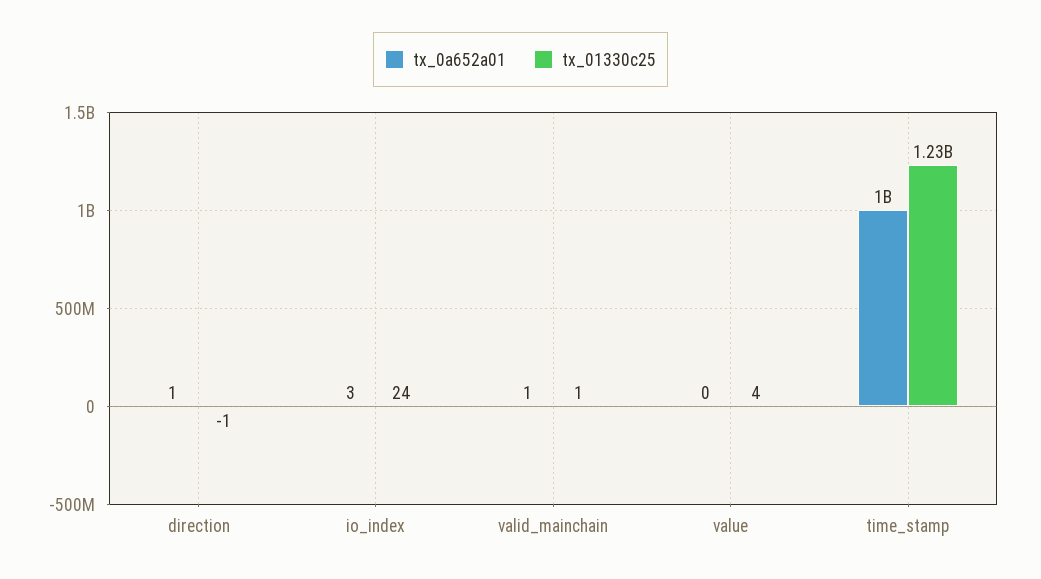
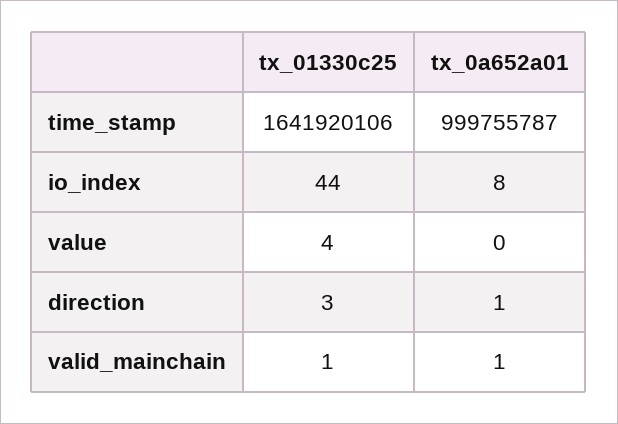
  {
    "tx_0a652a01": {
      "direction": 1,
-     "io_index": 3,
+     "io_index": 8,
      "valid_mainchain": 1,
      "value": 0,
      "time_stamp": 999755787
    },
    "tx_01330c25": {
-     "direction": -1,
+     "direction": 3,
-     "io_index": 24,
+     "io_index": 44,
      "valid_mainchain": 1,
      "value": 4,
-     "time_stamp": 1230000000
+     "time_stamp": 1641920106
    }
  }

